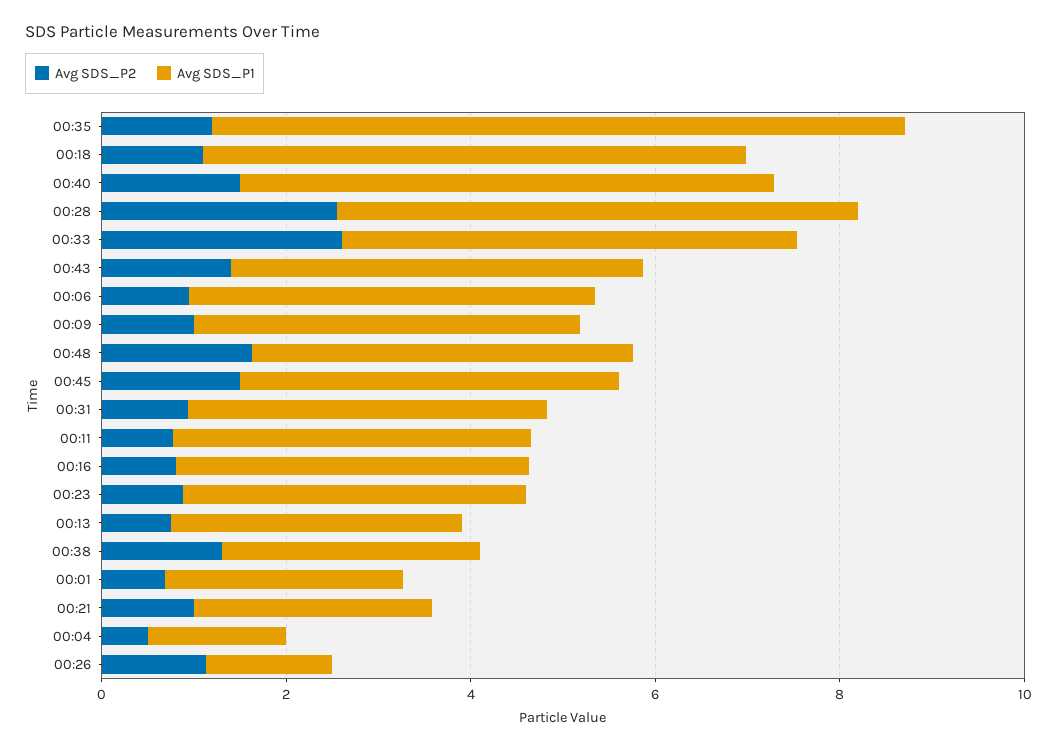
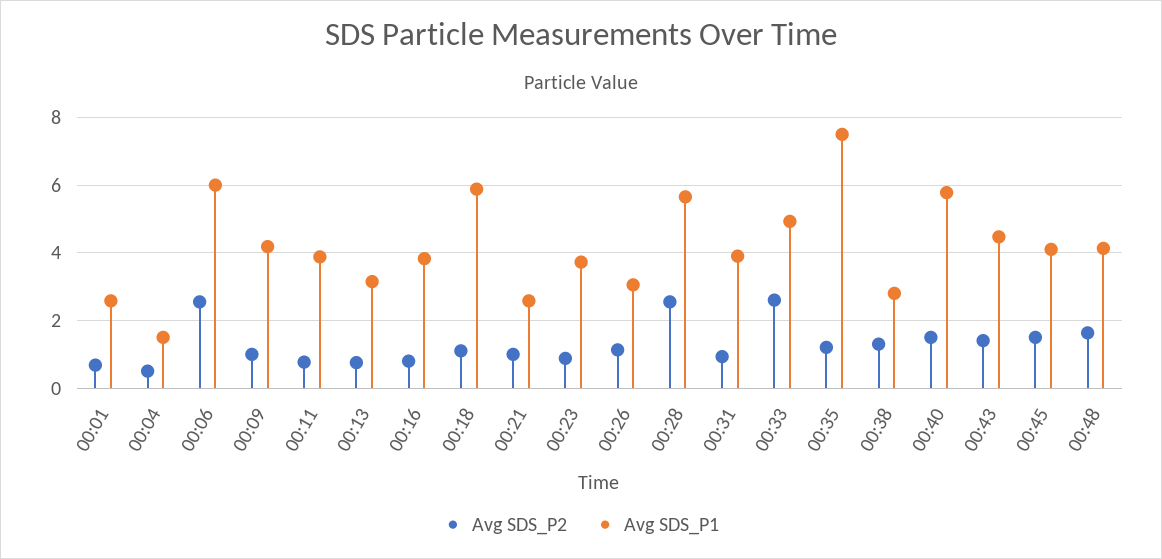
  {
    "Avg SDS_P2": {
      "00:35": 1.2,
      "00:18": 1.2,
      "00:40": 1.6,
      "00:28": 2.6,
      "00:33": 2.6,
      "00:43": 1.4,
-     "00:06": 1,
+     "00:06": 2.6,
      "00:09": 1,
      "00:48": 1.6,
      "00:45": 1.6,
      "00:31": 1,
      "00:11": 0.8,
      "00:16": 0.8,
      "00:23": 0.8,
      "00:13": 0.8,
      "00:38": 1.4,
      "00:01": 0.6,
      "00:21": 1,
      "00:04": 0.6,
      "00:26": 1.2
    },
    "Avg SDS_P1": {
      "00:35": 7.6,
      "00:18": 5.8,
      "00:40": 5.8,
      "00:28": 5.6,
      "00:33": 5,
      "00:43": 4.4,
-     "00:06": 4.5,
+     "00:06": 6,
      "00:09": 4.2,
      "00:48": 4.2,
      "00:45": 4.2,
      "00:31": 4,
      "00:11": 3.8,
      "00:16": 3.8,
      "00:23": 3.8,
      "00:13": 3.2,
      "00:38": 2.8,
      "00:01": 2.6,
      "00:21": 2.6,
      "00:04": 1.6,
-     "00:26": 1.5
+     "00:26": 3
    }
  }

